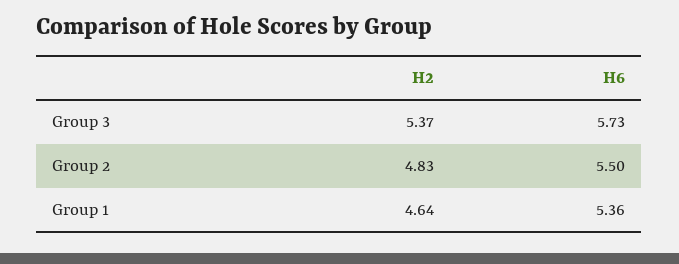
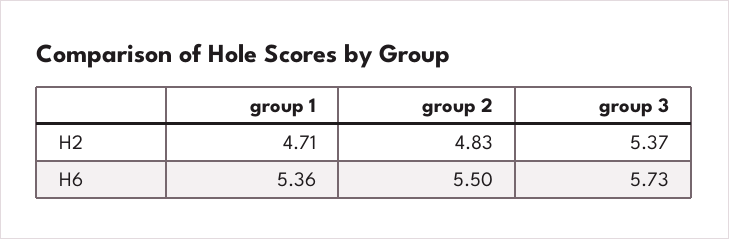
  {
    "H2": {
      "Group 3": 5.37,
      "Group 2": 4.83,
-     "Group 1": 4.64
+     "Group 1": 4.71
    },
    "H6": {
      "Group 3": 5.73,
      "Group 2": 5.5,
      "Group 1": 5.36
    }
  }

